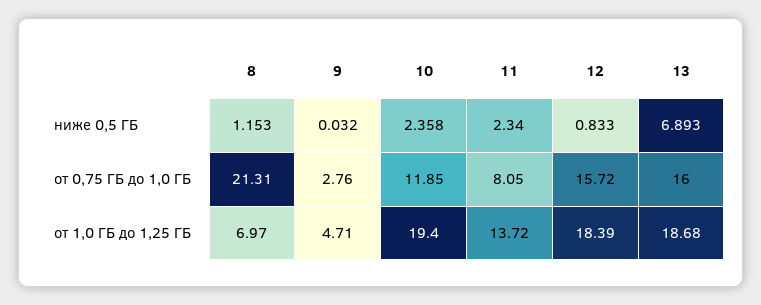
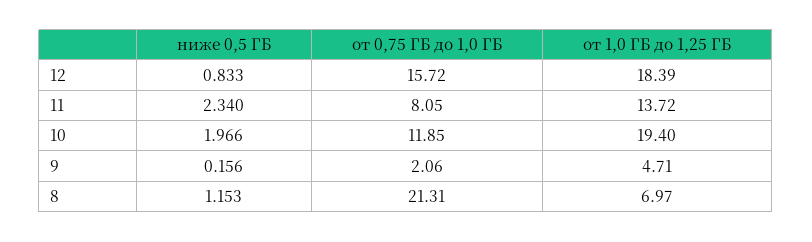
  {
    "8": {
      "ниже 0,5 ГБ": 1.153,
      "от 0,75 ГБ до 1,0 ГБ": 21.31,
      "от 1,0 ГБ до 1,25 ГБ": 6.97
    },
    "9": {
-     "ниже 0,5 ГБ": 0.032,
+     "ниже 0,5 ГБ": 0.156,
-     "от 0,75 ГБ до 1,0 ГБ": 2.76,
+     "от 0,75 ГБ до 1,0 ГБ": 2.06,
      "от 1,0 ГБ до 1,25 ГБ": 4.71
    },
    "10": {
-     "ниже 0,5 ГБ": 2.358,
+     "ниже 0,5 ГБ": 1.966,
      "от 0,75 ГБ до 1,0 ГБ": 11.85,
      "от 1,0 ГБ до 1,25 ГБ": 19.4
    },
    "11": {
      "ниже 0,5 ГБ": 2.34,
      "от 0,75 ГБ до 1,0 ГБ": 8.05,
      "от 1,0 ГБ до 1,25 ГБ": 13.72
    },
    "12": {
      "ниже 0,5 ГБ": 0.833,
      "от 0,75 ГБ до 1,0 ГБ": 15.72,
      "от 1,0 ГБ до 1,25 ГБ": 18.39
-   },
+   }
-   "13": {
-     "ниже 0,5 ГБ": 6.893,
-     "от 0,75 ГБ до 1,0 ГБ": 16,
-     "от 1,0 ГБ до 1,25 ГБ": 18.68
-   }
  }

